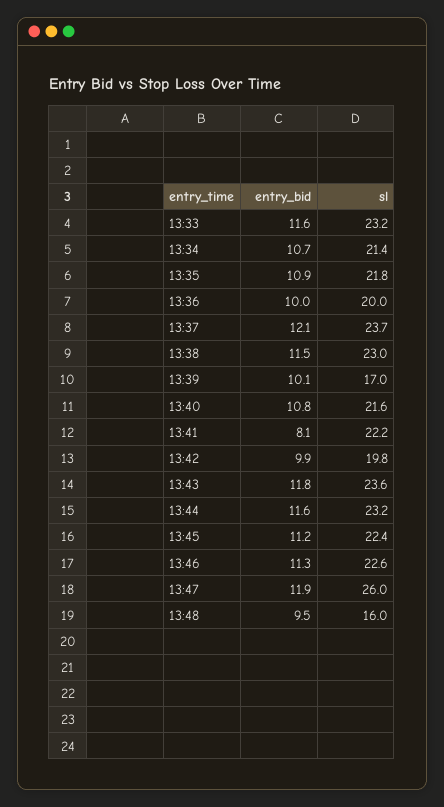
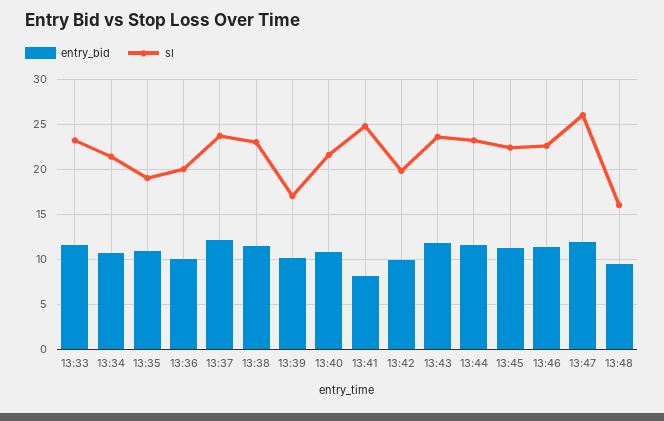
  {
    "entry_bid": {
      "13:33": 11.6,
      "13:34": 10.7,
      "13:35": 10.9,
      "13:36": 10,
      "13:37": 12.1,
      "13:38": 11.5,
      "13:39": 10.1,
      "13:40": 10.8,
      "13:41": 8.1,
      "13:42": 9.9,
      "13:43": 11.8,
      "13:44": 11.6,
      "13:45": 11.2,
      "13:46": 11.3,
      "13:47": 11.9,
      "13:48": 9.5
    },
    "sl": {
      "13:33": 23.2,
      "13:34": 21.4,
-     "13:35": 21.8,
+     "13:35": 19,
      "13:36": 20,
      "13:37": 23.7,
      "13:38": 23,
      "13:39": 17,
      "13:40": 21.6,
-     "13:41": 22.2,
+     "13:41": 25,
      "13:42": 19.8,
      "13:43": 23.6,
      "13:44": 23.2,
      "13:45": 22.4,
      "13:46": 22.6,
      "13:47": 26,
      "13:48": 16
    }
  }

